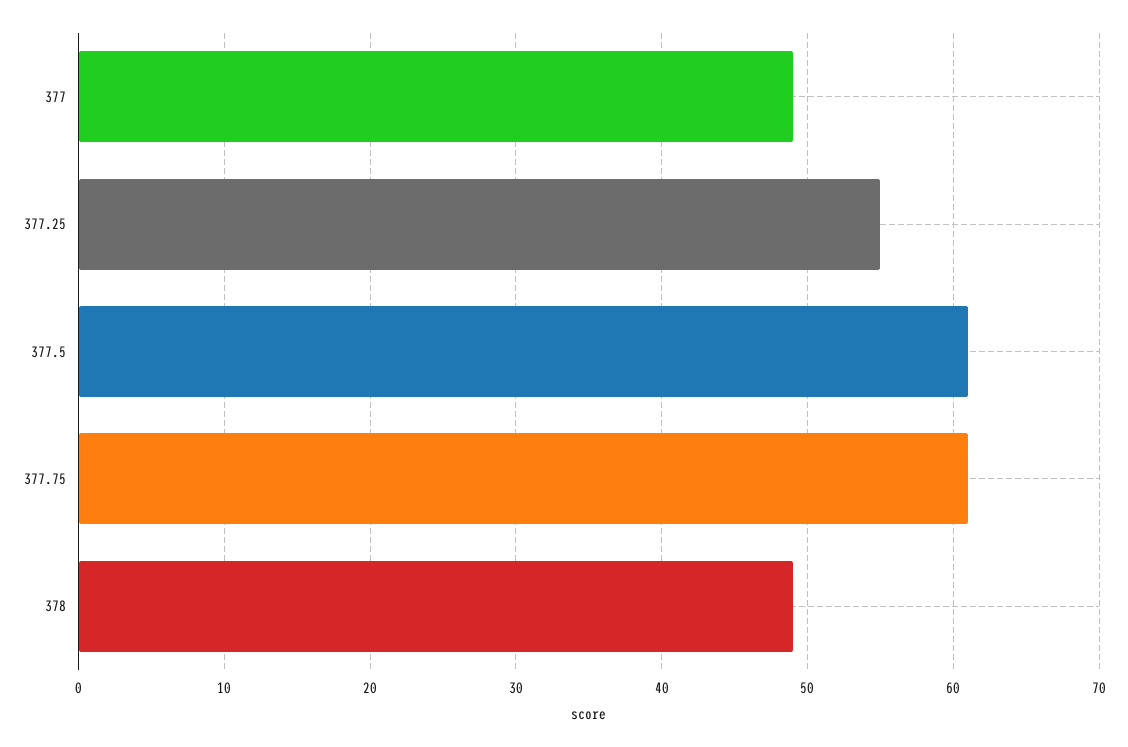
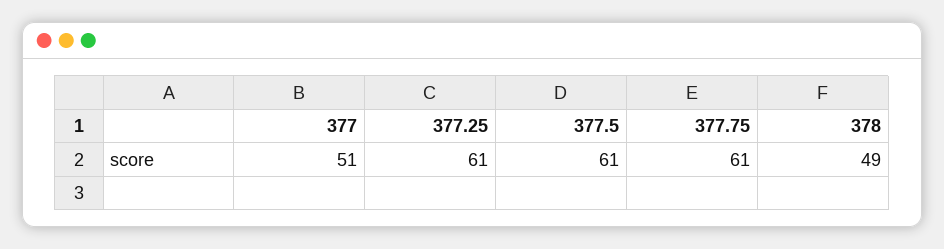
  {
-   "377": 49,
+   "377": 51,
-   "377.25": 55,
+   "377.25": 61,
    "377.5": 61,
    "377.75": 61,
    "378": 49
  }

